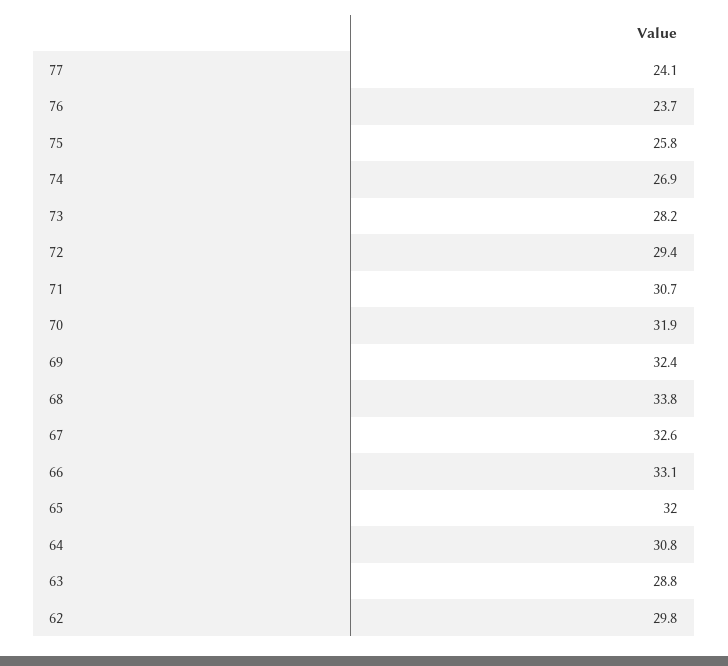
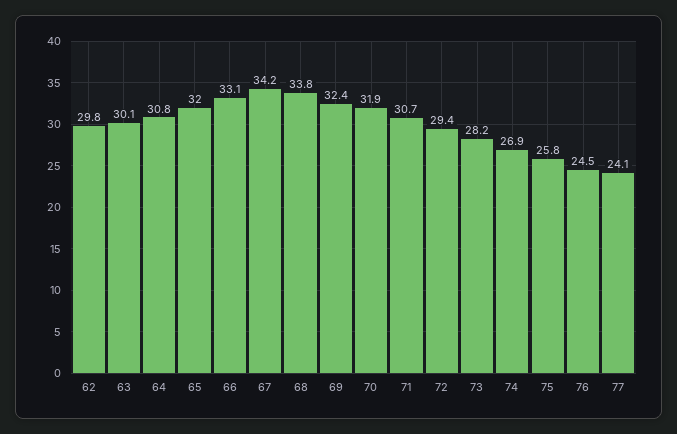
  {
    "77": 24.1,
-   "76": 23.7,
+   "76": 24.5,
    "75": 25.8,
    "74": 26.9,
    "73": 28.2,
    "72": 29.4,
    "71": 30.7,
    "70": 31.9,
    "69": 32.4,
    "68": 33.8,
-   "67": 32.6,
+   "67": 34.2,
    "66": 33.1,
    "65": 32,
    "64": 30.8,
-   "63": 28.8,
+   "63": 30.1,
    "62": 29.8
  }

